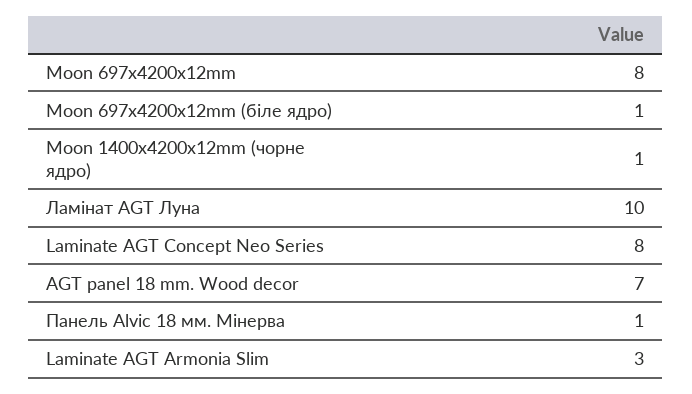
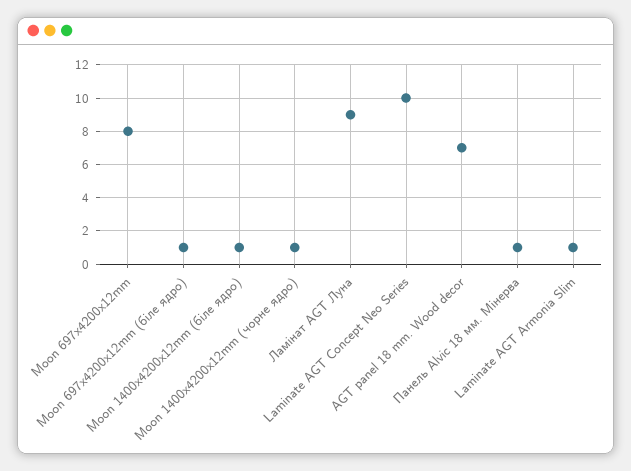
  {
    "Moon 697x4200x12mm": 8,
    "Moon 697x4200x12mm (біле ядро)": 1,
    "Moon 1400x4200x12mm (чорне ядро)": 1,
-   "Ламінат AGT Луна": 10,
+   "Ламінат AGT Луна": 9,
-   "Laminate AGT Concept Neo Series": 8,
+   "Laminate AGT Concept Neo Series": 10,
    "AGT panel 18 mm. Wood decor": 7,
    "Панель Alvic 18 мм. Мінерва": 1,
-   "Laminate AGT Armonia Slim": 3
+   "Laminate AGT Armonia Slim": 1,
+   "Moon 1400x4200x12mm (біле ядро)": 1
  }

